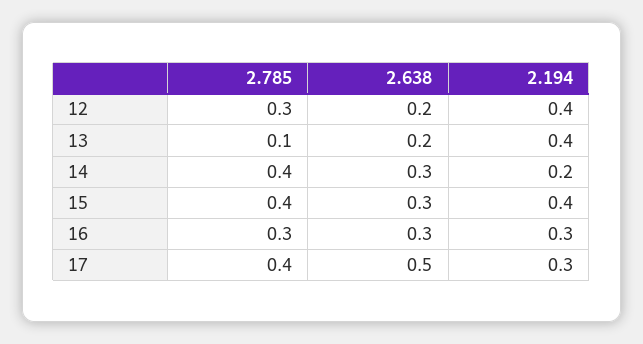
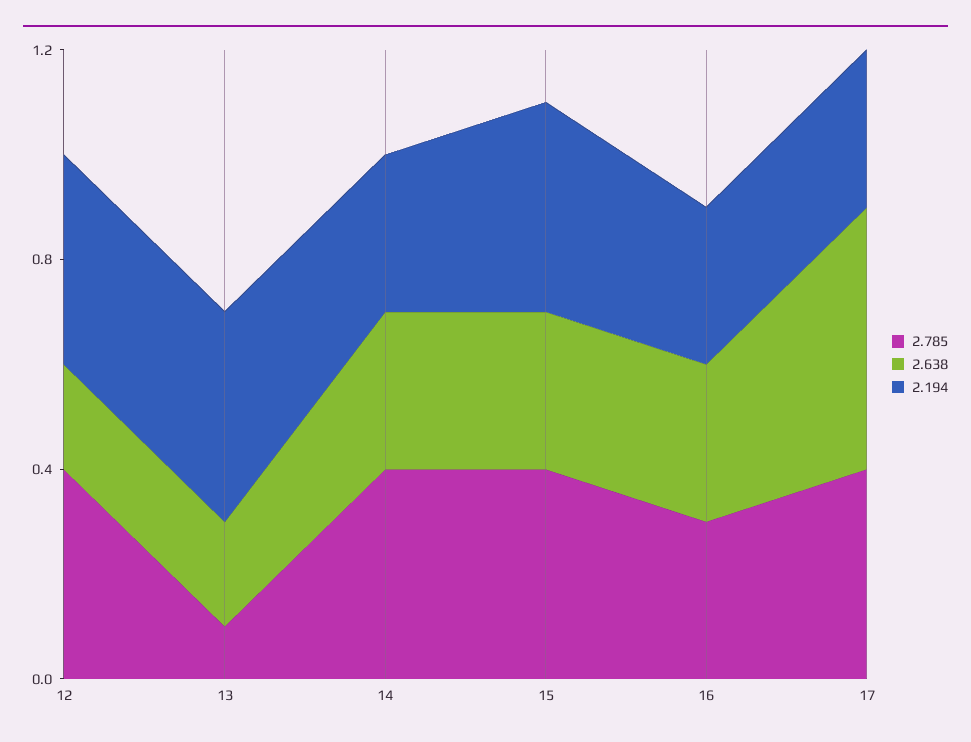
  {
    "2.785": {
-     "12": 0.3,
+     "12": 0.4,
      "13": 0.1,
      "14": 0.4,
      "15": 0.4,
      "16": 0.3,
      "17": 0.4
    },
    "2.638": {
      "12": 0.2,
      "13": 0.2,
      "14": 0.3,
      "15": 0.3,
      "16": 0.3,
      "17": 0.5
    },
    "2.194": {
      "12": 0.4,
      "13": 0.4,
-     "14": 0.2,
+     "14": 0.3,
      "15": 0.4,
      "16": 0.3,
      "17": 0.3
    }
  }

